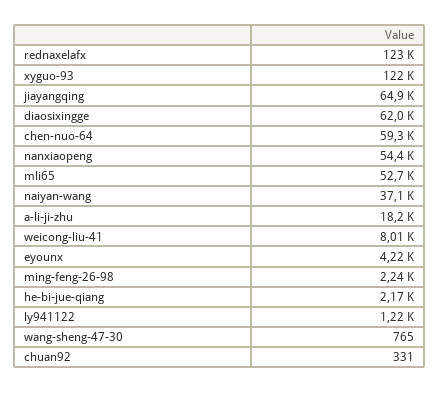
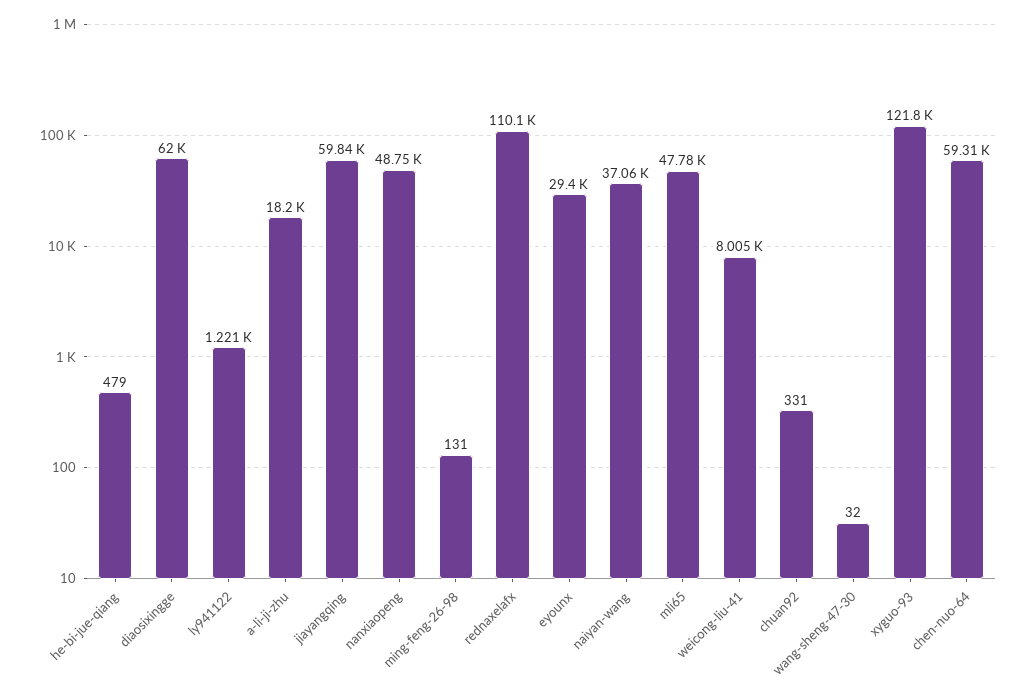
  {
-   "rednaxelafx": 123000,
+   "rednaxelafx": 110100,
    "xyguo-93": 121800,
-   "jiayangqing": 64900,
+   "jiayangqing": 59840,
    "diaosixingge": 62000,
    "chen-nuo-64": 59310,
-   "nanxiaopeng": 54400,
+   "nanxiaopeng": 48750,
-   "mli65": 52700,
+   "mli65": 47780,
    "naiyan-wang": 37060,
    "a-li-ji-zhu": 18200,
    "weicong-liu-41": 8005,
-   "eyounx": 4220,
+   "eyounx": 29400,
-   "ming-feng-26-98": 2240,
+   "ming-feng-26-98": 131,
-   "he-bi-jue-qiang": 2170,
+   "he-bi-jue-qiang": 479,
    "ly941122": 1221,
-   "wang-sheng-47-30": 765,
+   "wang-sheng-47-30": 32,
    "chuan92": 331
  }

